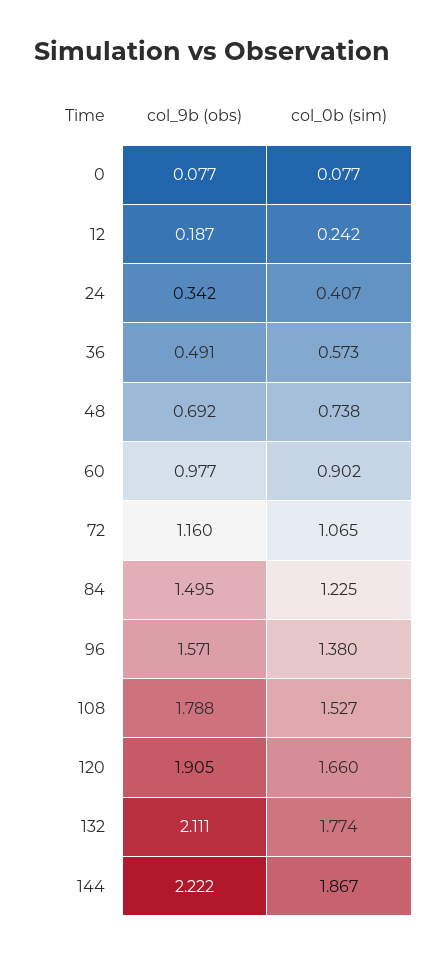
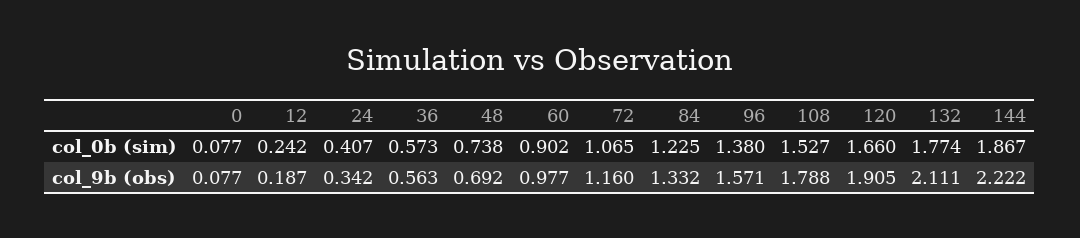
  {
    "col_9b (obs)": {
      "0": 0.077,
      "12": 0.187,
      "24": 0.342,
-     "36": 0.491,
+     "36": 0.563,
      "48": 0.692,
      "60": 0.977,
      "72": 1.16,
-     "84": 1.495,
+     "84": 1.332,
      "96": 1.571,
      "108": 1.788,
      "120": 1.905,
      "132": 2.111,
      "144": 2.222
    },
    "col_0b (sim)": {
      "0": 0.077,
      "12": 0.242,
      "24": 0.407,
      "36": 0.573,
      "48": 0.738,
      "60": 0.902,
      "72": 1.065,
      "84": 1.225,
      "96": 1.38,
      "108": 1.527,
      "120": 1.66,
      "132": 1.774,
      "144": 1.867
    }
  }

